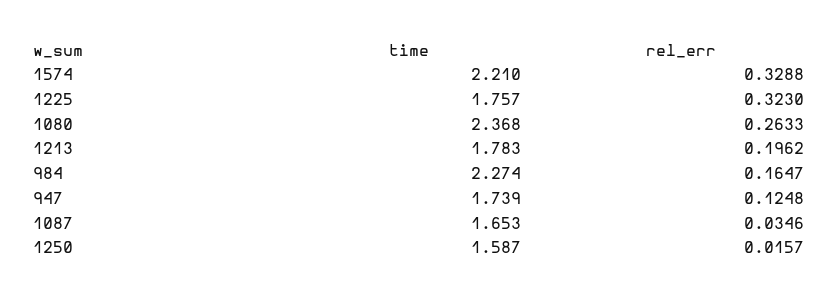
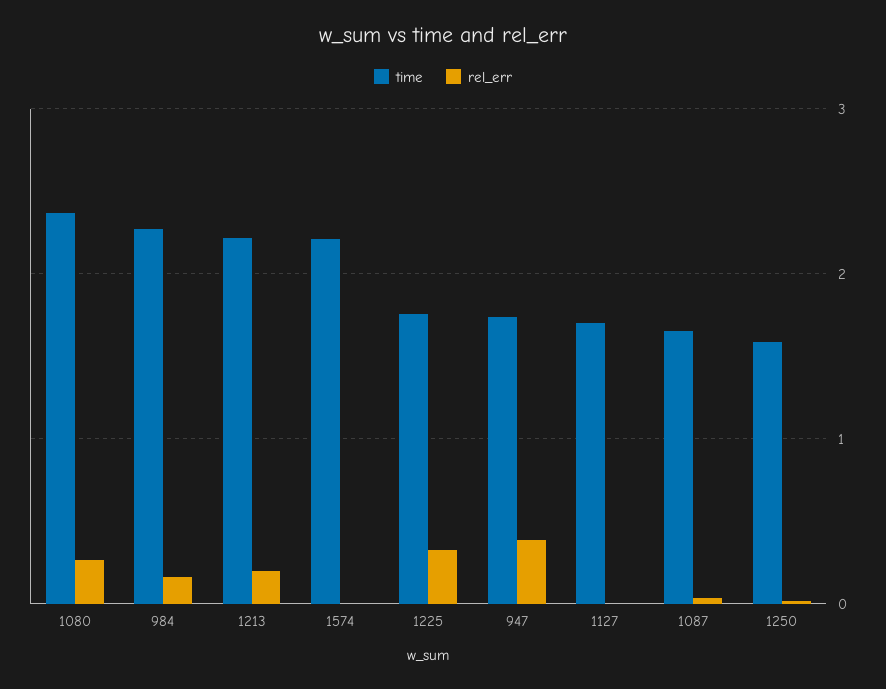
  {
    "time": {
      "1574": 2.21,
      "1225": 1.757,
      "1080": 2.368,
-     "1213": 1.783,
+     "1213": 2.2,
      "984": 2.274,
      "947": 1.739,
      "1087": 1.653,
-     "1250": 1.587
+     "1250": 1.587,
+     "1127": 1.7
    },
    "rel_err": {
-     "1574": 0.3288,
+     "1574": 0,
      "1225": 0.323,
      "1080": 0.2633,
      "1213": 0.1962,
      "984": 0.1647,
-     "947": 0.1248,
+     "947": 0.4,
      "1087": 0.0346,
-     "1250": 0.0157
+     "1250": 0.0157,
+     "1127": 0
    }
  }

